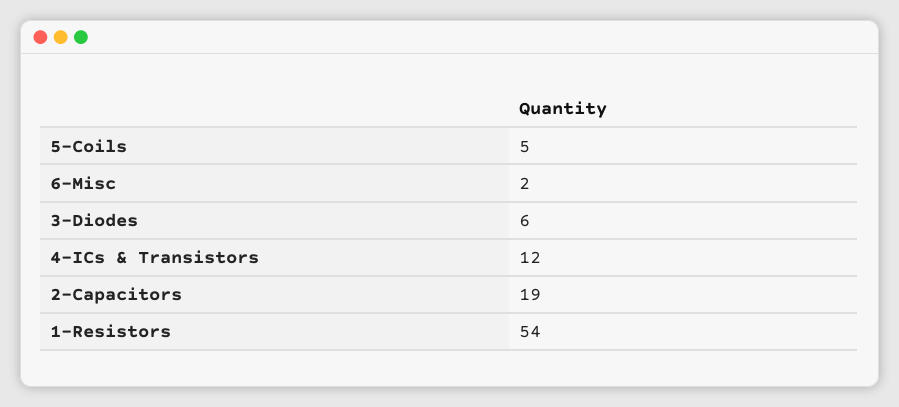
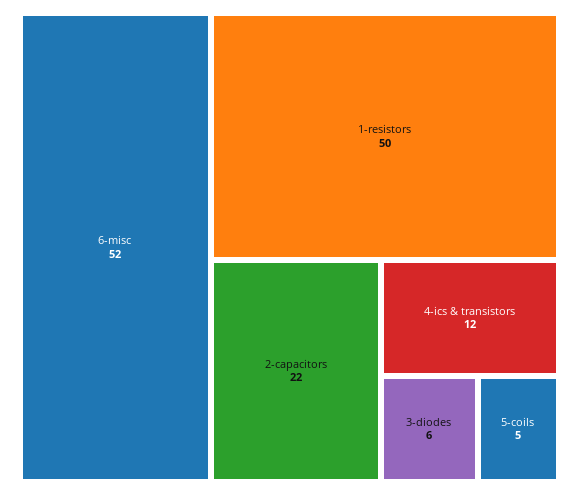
  {
    "5-Coils": 5,
-   "6-Misc": 2,
+   "6-Misc": 52,
    "3-Diodes": 6,
    "4-ICs & Transistors": 12,
-   "2-Capacitors": 19,
+   "2-Capacitors": 22,
-   "1-Resistors": 54
+   "1-Resistors": 50
  }

